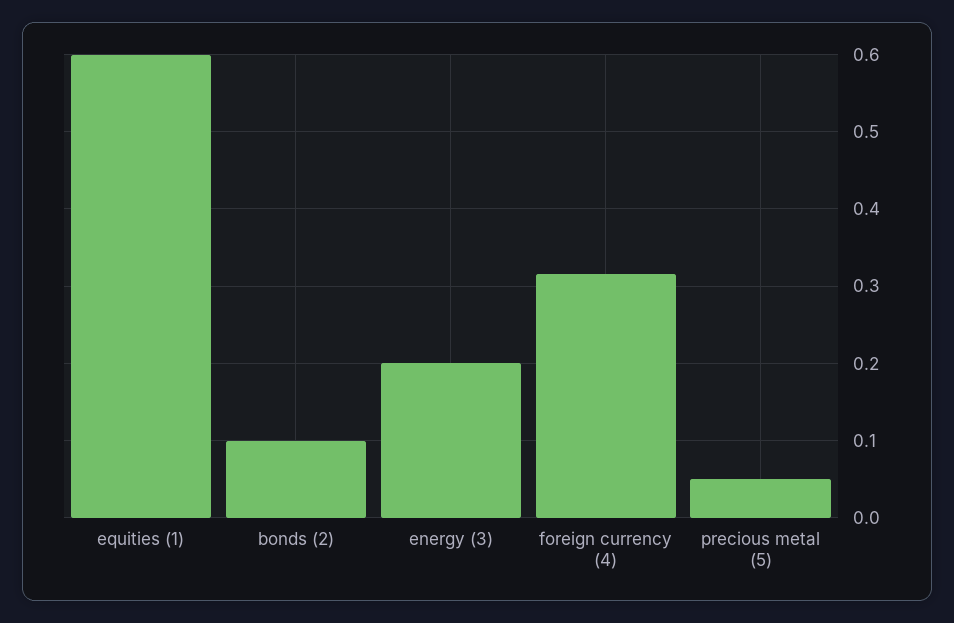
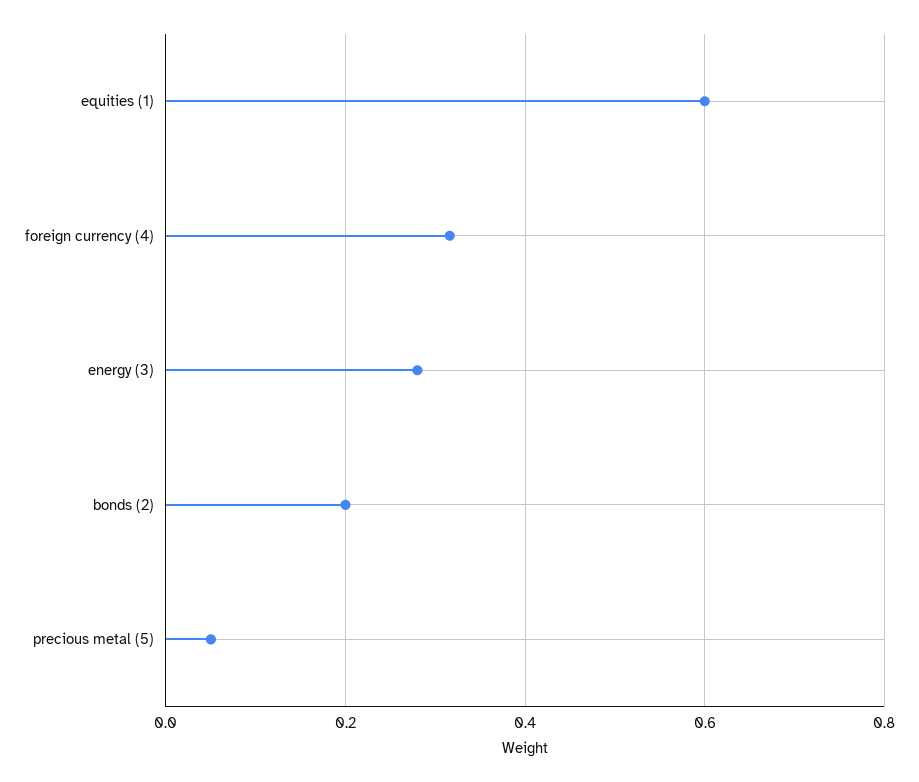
  {
    "equities (1)": 0.6,
-   "bonds (2)": 0.1,
+   "bonds (2)": 0.2,
-   "energy (3)": 0.2,
+   "energy (3)": 0.28,
    "foreign currency (4)": 0.32,
    "precious metal (5)": 0.05
  }

